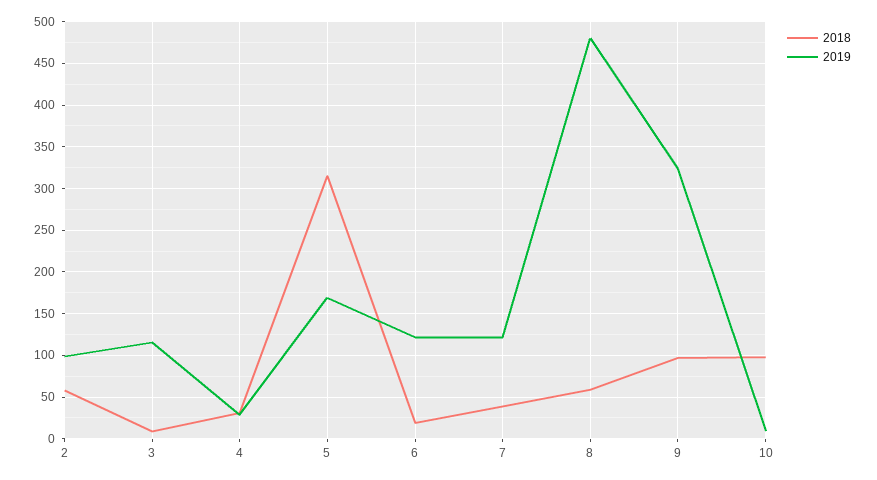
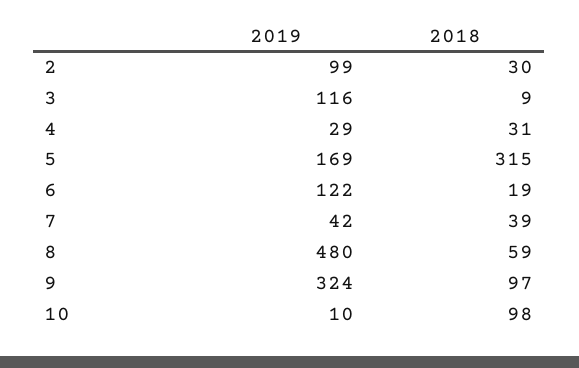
  {
    "2018": {
-     "2": 60,
+     "2": 30,
      "3": 9,
      "4": 31,
      "5": 315,
      "6": 19,
      "7": 39,
      "8": 59,
      "9": 97,
      "10": 98
    },
    "2019": {
      "2": 99,
      "3": 116,
      "4": 29,
      "5": 169,
      "6": 122,
-     "7": 120,
+     "7": 42,
      "8": 480,
      "9": 324,
      "10": 10
    }
  }

